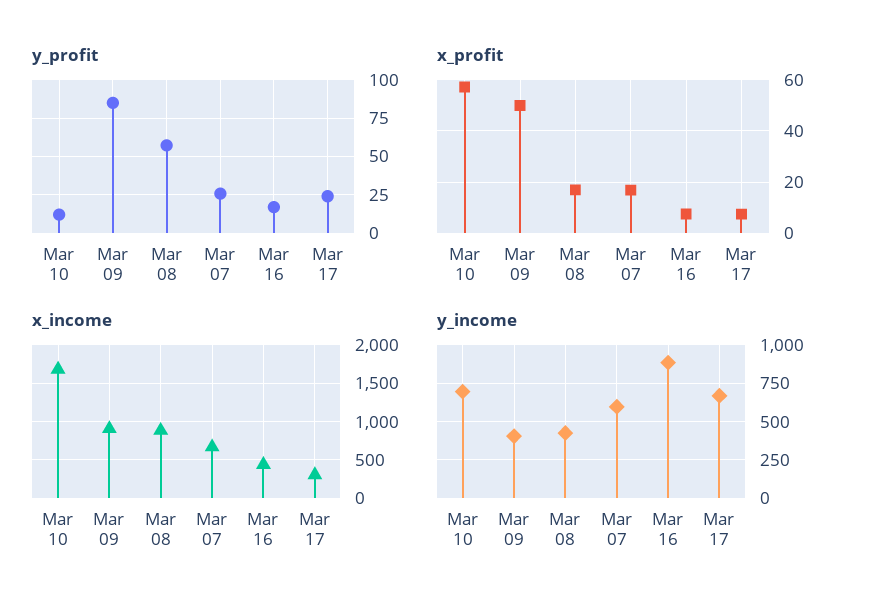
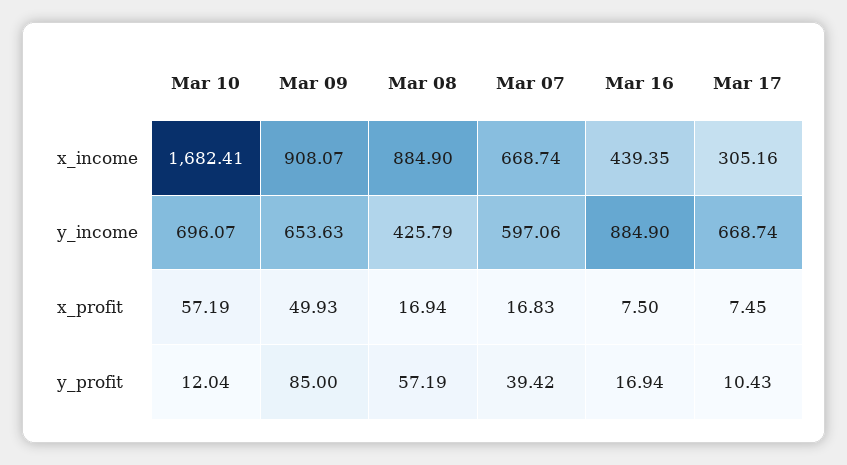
  {
    "y_profit": {
      "Mar 10": 12.04,
      "Mar 09": 85,
      "Mar 08": 57.19,
-     "Mar 07": 25,
+     "Mar 07": 39.42,
      "Mar 16": 16.94,
-     "Mar 17": 25
+     "Mar 17": 10.43
    },
    "x_profit": {
      "Mar 10": 57.19,
      "Mar 09": 49.93,
      "Mar 08": 16.94,
      "Mar 07": 16.83,
      "Mar 16": 7.5,
      "Mar 17": 7.45
    },
    "x_income": {
      "Mar 10": 1682.41,
      "Mar 09": 908.07,
      "Mar 08": 884.9,
      "Mar 07": 668.74,
      "Mar 16": 439.35,
      "Mar 17": 305.16
    },
    "y_income": {
      "Mar 10": 696.07,
-     "Mar 09": 400,
+     "Mar 09": 653.63,
      "Mar 08": 425.79,
      "Mar 07": 597.06,
      "Mar 16": 884.9,
      "Mar 17": 668.74
    }
  }

